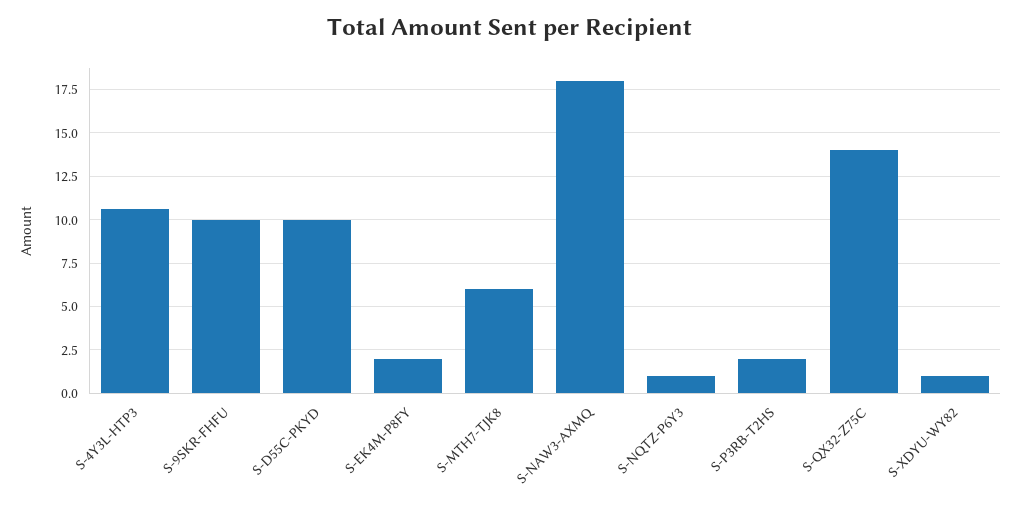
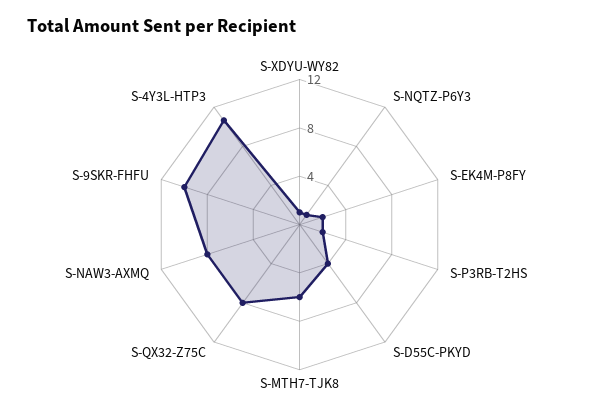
  {
    "S-4Y3L-HTP3": 10.5,
    "S-9SKR-FHFU": 10,
-   "S-D55C-PKYD": 10,
+   "S-D55C-PKYD": 4,
    "S-EK4M-P8FY": 2,
    "S-MTH7-TJK8": 6,
-   "S-NAW3-AXMQ": 18,
+   "S-NAW3-AXMQ": 8,
    "S-NQTZ-P6Y3": 1,
    "S-P3RB-T2HS": 2,
-   "S-QX32-Z75C": 14,
+   "S-QX32-Z75C": 8,
    "S-XDYU-WY82": 1
  }

